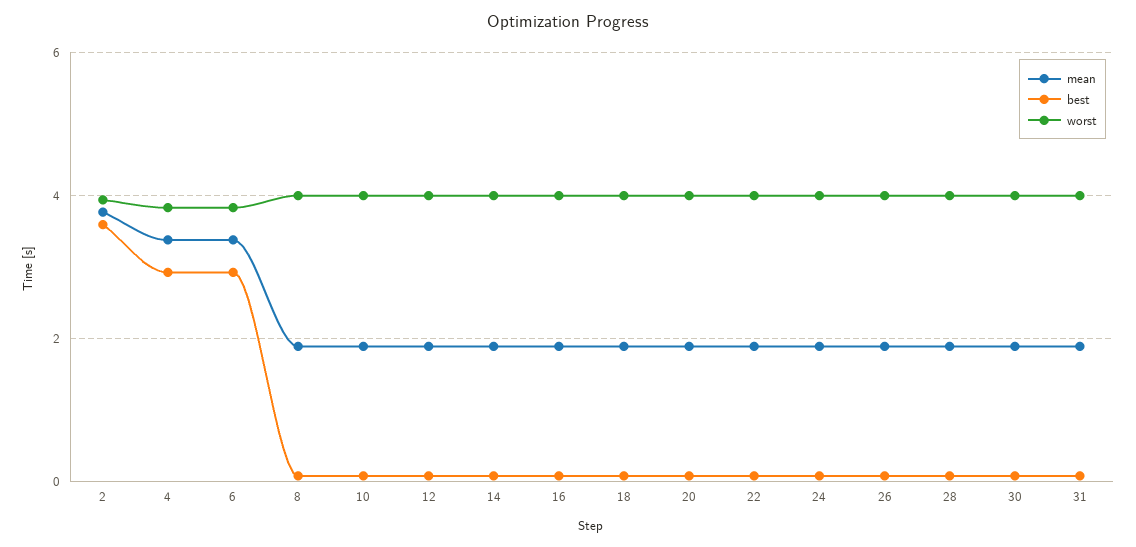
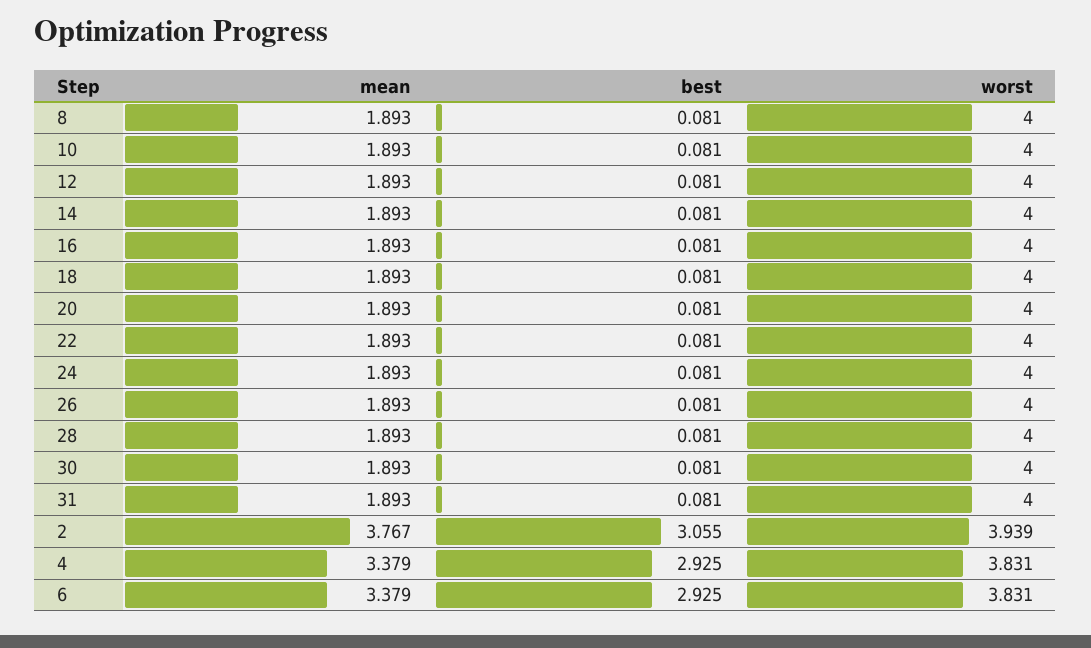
  {
    "mean": {
      "2": 3.767,
      "4": 3.379,
      "6": 3.379,
      "8": 1.893,
      "10": 1.893,
      "12": 1.893,
      "14": 1.893,
      "16": 1.893,
      "18": 1.893,
      "20": 1.893,
      "22": 1.893,
      "24": 1.893,
      "26": 1.893,
      "28": 1.893,
      "30": 1.893,
      "31": 1.893
    },
    "best": {
-     "2": 3.6,
+     "2": 3.055,
      "4": 2.925,
      "6": 2.925,
      "8": 0.081,
      "10": 0.081,
      "12": 0.081,
      "14": 0.081,
      "16": 0.081,
      "18": 0.081,
      "20": 0.081,
      "22": 0.081,
      "24": 0.081,
      "26": 0.081,
      "28": 0.081,
      "30": 0.081,
      "31": 0.081
    },
    "worst": {
      "2": 3.939,
      "4": 3.831,
      "6": 3.831,
      "8": 4,
      "10": 4,
      "12": 4,
      "14": 4,
      "16": 4,
      "18": 4,
      "20": 4,
      "22": 4,
      "24": 4,
      "26": 4,
      "28": 4,
      "30": 4,
      "31": 4
    }
  }

